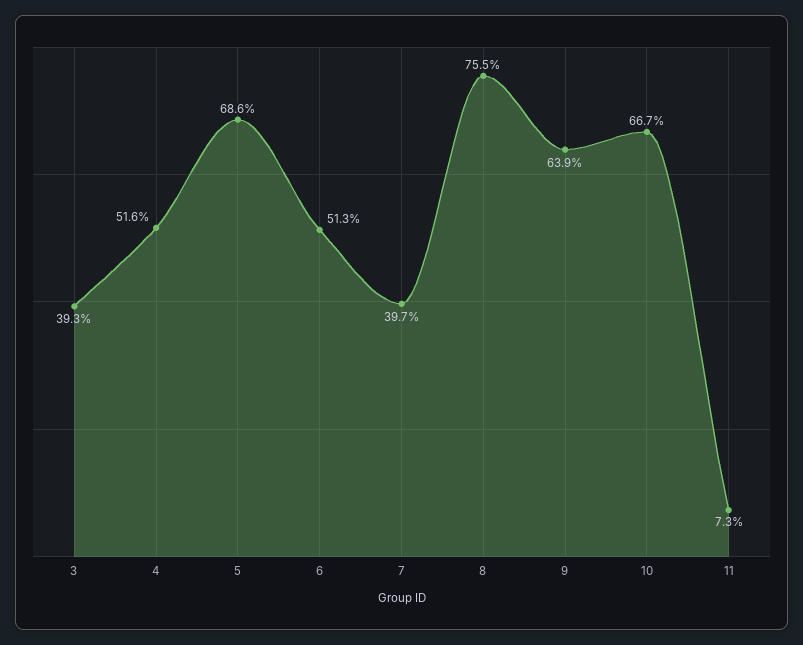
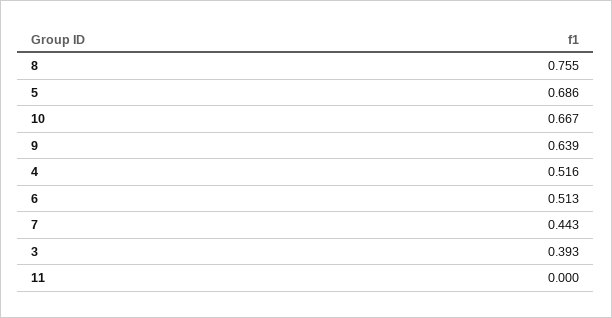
  {
    "3": 0.393,
    "4": 0.516,
    "5": 0.686,
    "6": 0.513,
-   "7": 0.397,
+   "7": 0.443,
    "8": 0.755,
    "9": 0.639,
    "10": 0.667,
-   "11": 0.073
+   "11": 0
  }

